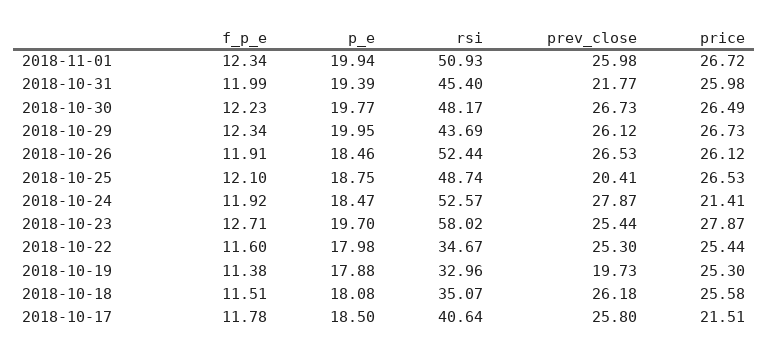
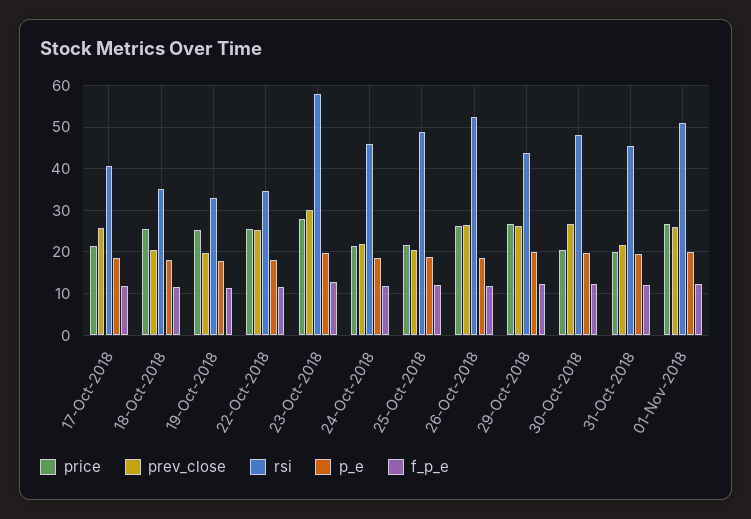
  {
    "f_p_e": {
      "2018-11-01": 12.34,
      "2018-10-31": 11.99,
      "2018-10-30": 12.23,
      "2018-10-29": 12.34,
      "2018-10-26": 11.91,
      "2018-10-25": 12.1,
      "2018-10-24": 11.92,
      "2018-10-23": 12.71,
      "2018-10-22": 11.6,
      "2018-10-19": 11.38,
      "2018-10-18": 11.51,
      "2018-10-17": 11.78
    },
    "p_e": {
      "2018-11-01": 19.94,
      "2018-10-31": 19.39,
      "2018-10-30": 19.77,
      "2018-10-29": 19.95,
      "2018-10-26": 18.46,
      "2018-10-25": 18.75,
      "2018-10-24": 18.47,
      "2018-10-23": 19.7,
      "2018-10-22": 17.98,
      "2018-10-19": 17.88,
      "2018-10-18": 18.08,
      "2018-10-17": 18.5
    },
    "rsi": {
      "2018-11-01": 50.93,
      "2018-10-31": 45.4,
      "2018-10-30": 48.17,
      "2018-10-29": 43.69,
      "2018-10-26": 52.44,
      "2018-10-25": 48.74,
-     "2018-10-24": 52.57,
+     "2018-10-24": 46,
      "2018-10-23": 58.02,
      "2018-10-22": 34.67,
      "2018-10-19": 32.96,
      "2018-10-18": 35.07,
      "2018-10-17": 40.64
    },
    "prev_close": {
      "2018-11-01": 25.98,
      "2018-10-31": 21.77,
      "2018-10-30": 26.73,
      "2018-10-29": 26.12,
      "2018-10-26": 26.53,
      "2018-10-25": 20.41,
-     "2018-10-24": 27.87,
+     "2018-10-24": 22,
-     "2018-10-23": 25.44,
+     "2018-10-23": 30,
      "2018-10-22": 25.3,
      "2018-10-19": 19.73,
-     "2018-10-18": 26.18,
+     "2018-10-18": 20,
      "2018-10-17": 25.8
    },
    "price": {
      "2018-11-01": 26.72,
-     "2018-10-31": 25.98,
+     "2018-10-31": 20,
-     "2018-10-30": 26.49,
+     "2018-10-30": 20,
      "2018-10-29": 26.73,
      "2018-10-26": 26.12,
-     "2018-10-25": 26.53,
+     "2018-10-25": 22,
      "2018-10-24": 21.41,
      "2018-10-23": 27.87,
      "2018-10-22": 25.44,
      "2018-10-19": 25.3,
      "2018-10-18": 25.58,
      "2018-10-17": 21.51
    }
  }

